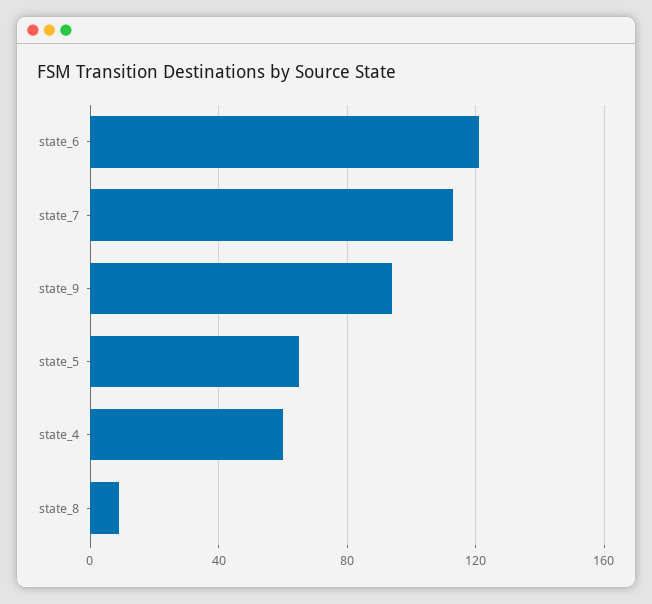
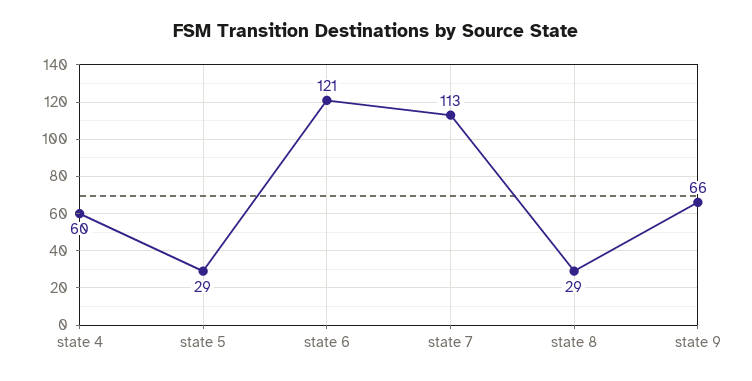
  {
    "state_6": 121,
    "state_7": 113,
-   "state_9": 95,
+   "state_9": 66,
-   "state_5": 65,
+   "state_5": 29,
    "state_4": 60,
-   "state_8": 10
+   "state_8": 29
  }

